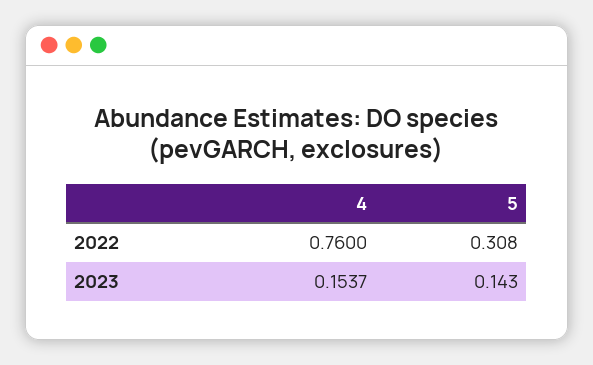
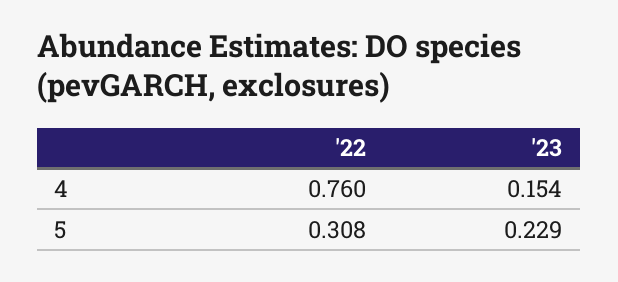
  {
    "4": {
      "2022": 0.76,
      "2023": 0.1537
    },
    "5": {
      "2022": 0.308,
-     "2023": 0.143
+     "2023": 0.229
    }
  }

